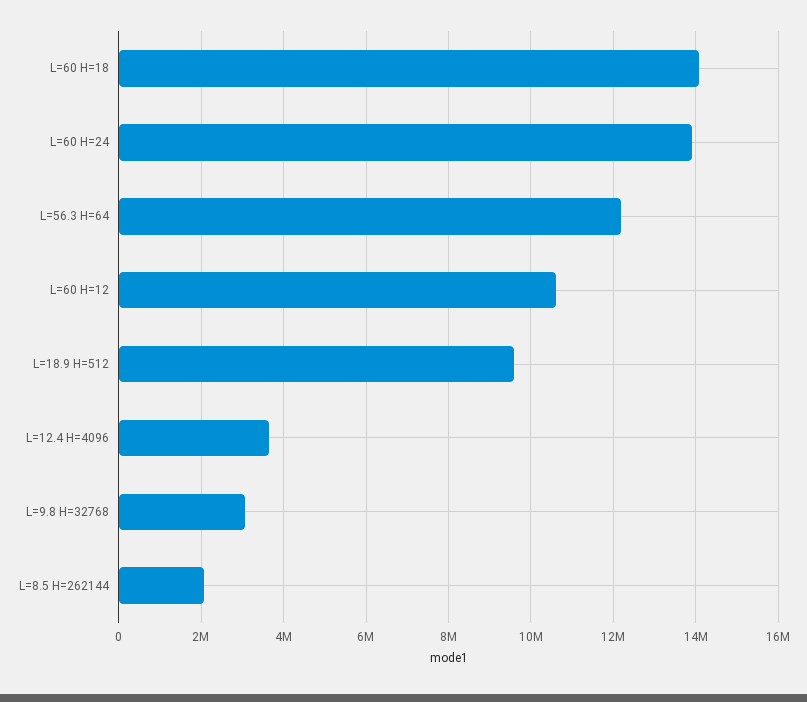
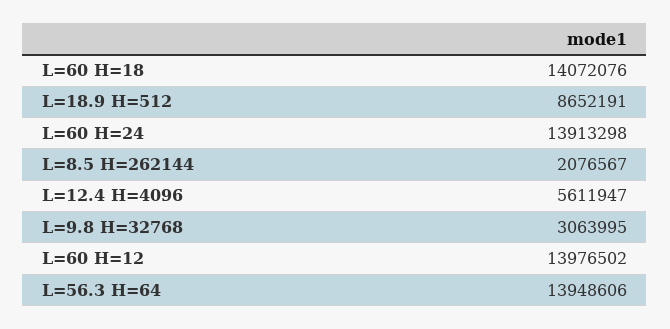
  {
    "L=60 H=18": 14072076,
    "L=60 H=24": 13913298,
-   "L=56.3 H=64": 12200000,
+   "L=56.3 H=64": 13948606,
-   "L=60 H=12": 10600000,
+   "L=60 H=12": 13976502,
-   "L=18.9 H=512": 9600000,
+   "L=18.9 H=512": 8652191,
-   "L=12.4 H=4096": 3600000,
+   "L=12.4 H=4096": 5611947,
    "L=9.8 H=32768": 3063995,
    "L=8.5 H=262144": 2076567
  }

